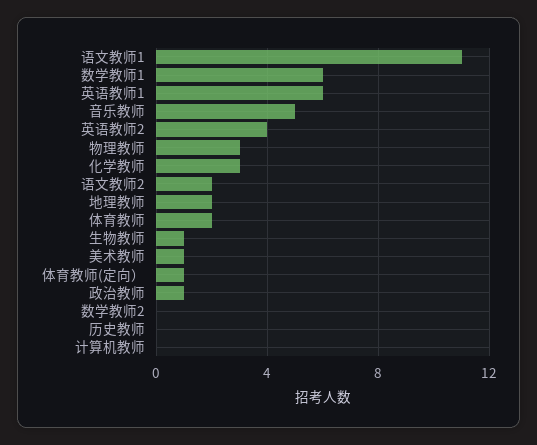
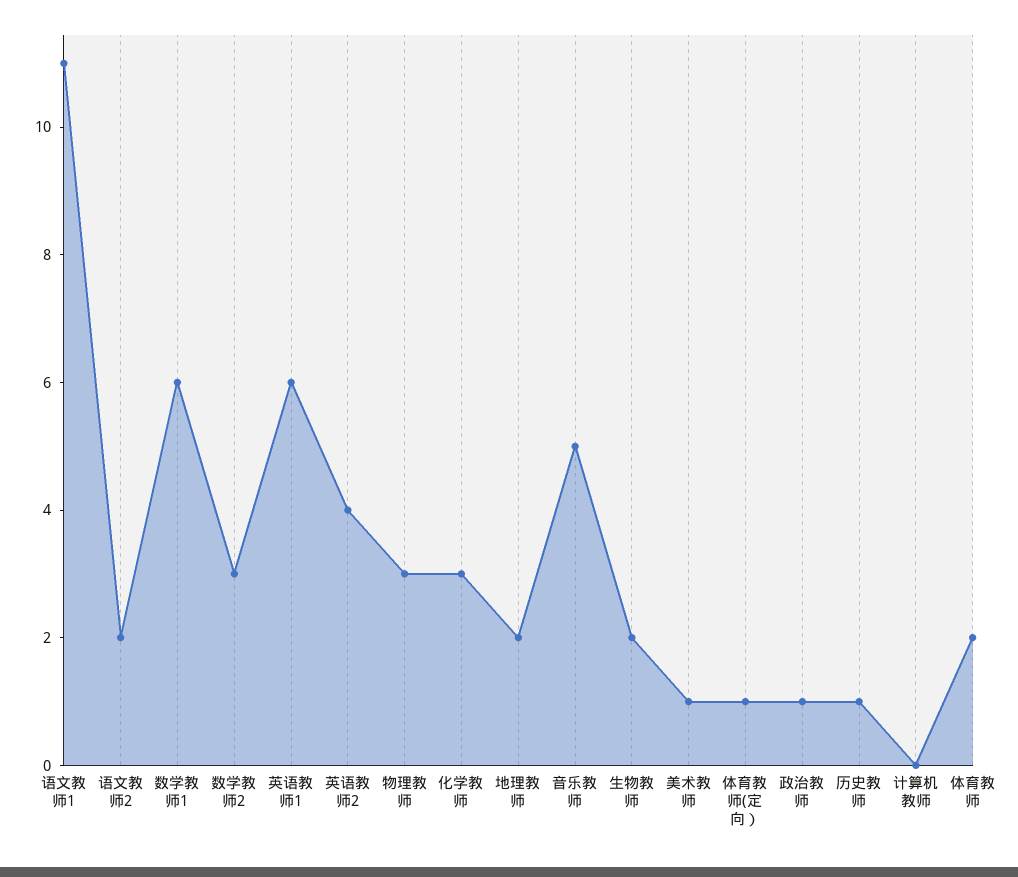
  {
    "语文教师1": 11,
    "数学教师1": 6,
    "英语教师1": 6,
    "音乐教师": 5,
    "英语教师2": 4,
    "物理教师": 3,
    "化学教师": 3,
    "语文教师2": 2,
    "地理教师": 2,
    "体育教师": 2,
-   "生物教师": 1,
+   "生物教师": 2,
    "美术教师": 1,
    "体育教师(定向）": 1,
    "政治教师": 1,
-   "数学教师2": 0,
+   "数学教师2": 3,
-   "历史教师": 0,
+   "历史教师": 1,
    "计算机教师": 0
  }

